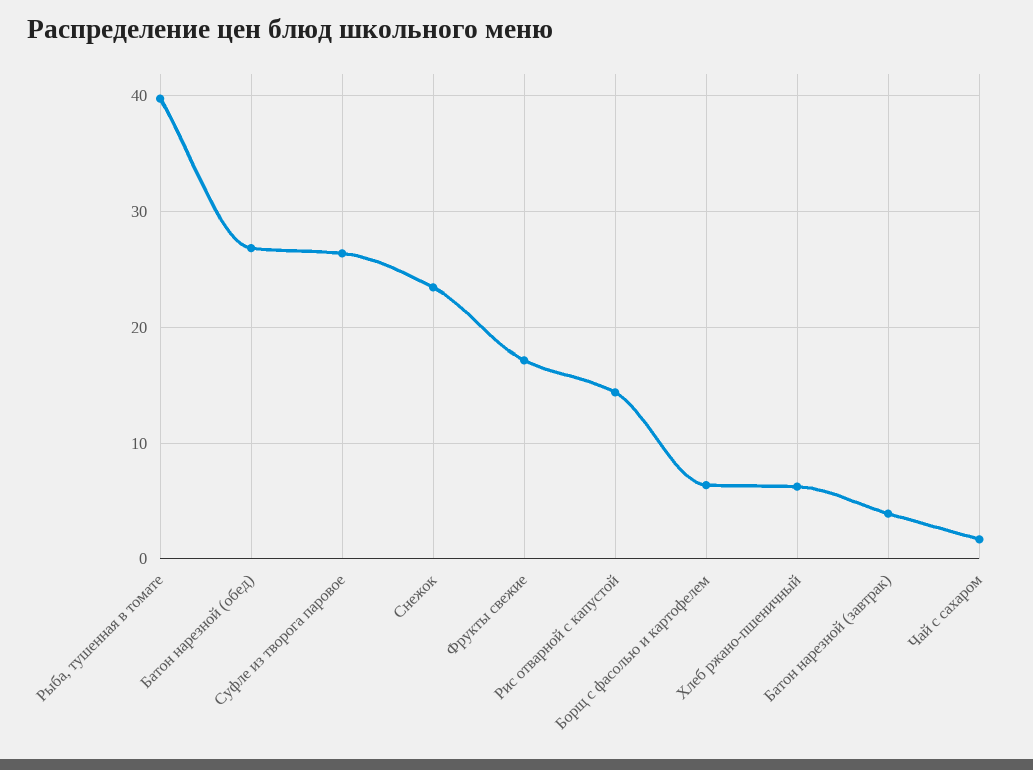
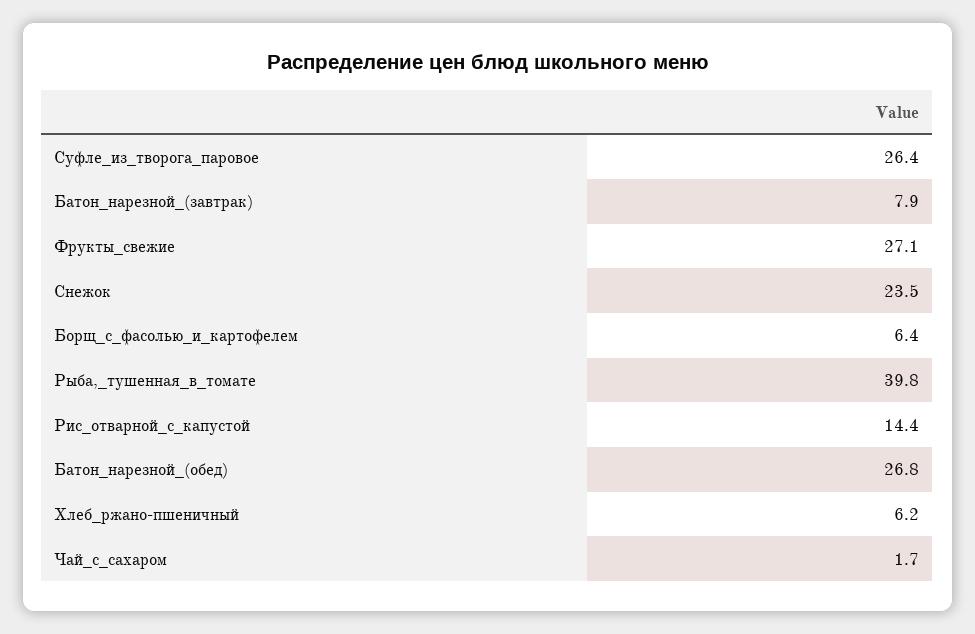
  {
    "Рыба, тушенная в томате": 39.8,
    "Батон нарезной (обед)": 26.8,
    "Суфле из творога паровое": 26.4,
    "Снежок": 23.5,
-   "Фрукты свежие": 17,
+   "Фрукты свежие": 27.1,
    "Рис отварной с капустой": 14.4,
    "Борщ с фасолью и картофелем": 6.4,
    "Хлеб ржано-пшеничный": 6.2,
-   "Батон нарезной (завтрак)": 4,
+   "Батон нарезной (завтрак)": 7.9,
    "Чай с сахаром": 1.7
  }

